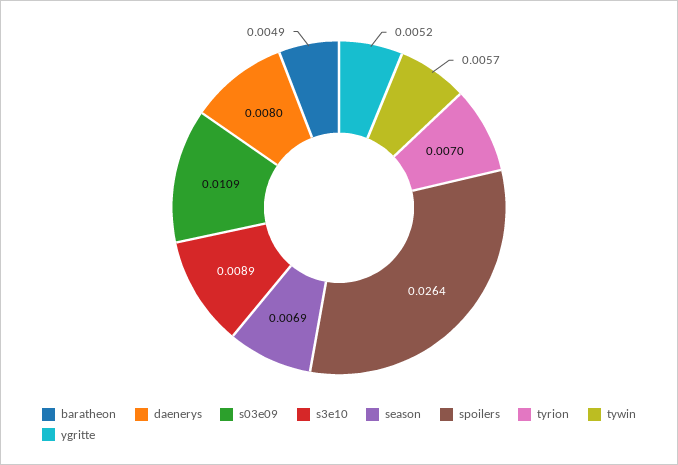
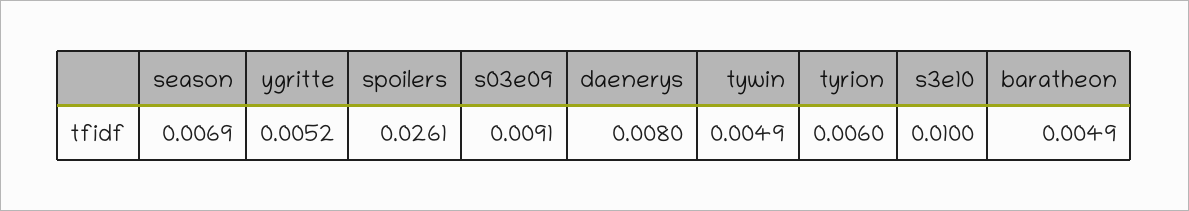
  {
    "baratheon": 0.0049,
    "daenerys": 0.008,
-   "s03e09": 0.0109,
+   "s03e09": 0.0091,
-   "s3e10": 0.0089,
+   "s3e10": 0.01,
    "season": 0.0069,
-   "spoilers": 0.0264,
+   "spoilers": 0.0261,
-   "tyrion": 0.007,
+   "tyrion": 0.006,
-   "tywin": 0.0057,
+   "tywin": 0.0049,
    "ygritte": 0.0052
  }

